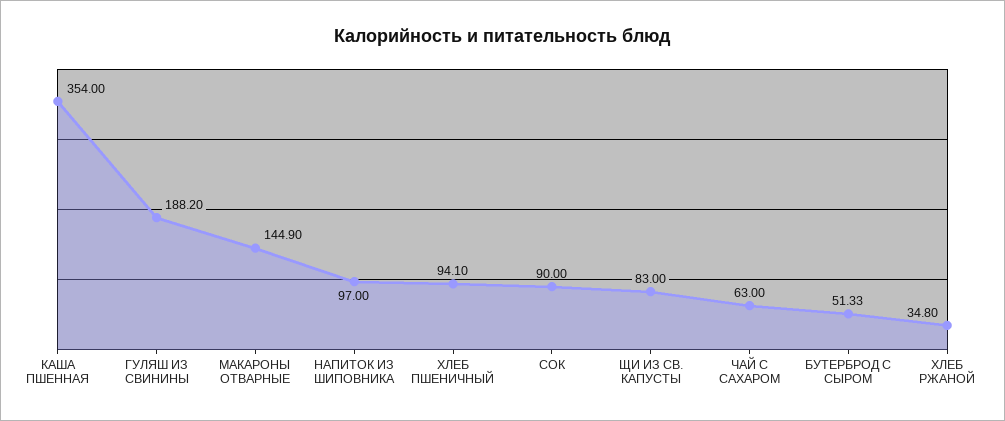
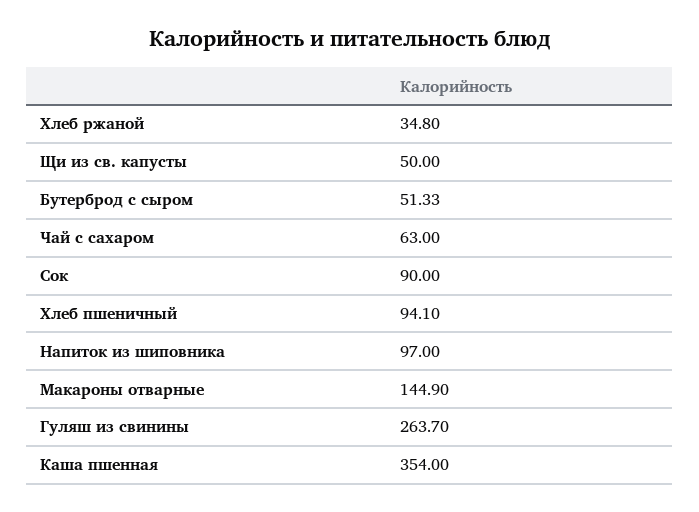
  {
    "КАША ПШЕННАЯ": 354,
-   "ГУЛЯШ ИЗ СВИНИНЫ": 188.2,
+   "ГУЛЯШ ИЗ СВИНИНЫ": 263.7,
    "МАКАРОНЫ ОТВАРНЫЕ": 144.9,
    "НАПИТОК ИЗ ШИПОВНИКА": 97,
    "ХЛЕБ ПШЕНИЧНЫЙ": 94.1,
    "СОК": 90,
-   "ЩИ ИЗ СВ. КАПУСТЫ": 83,
+   "ЩИ ИЗ СВ. КАПУСТЫ": 50,
    "ЧАЙ С САХАРОМ": 63,
    "БУТЕРБРОД С СЫРОМ": 51.33,
    "ХЛЕБ РЖАНОЙ": 34.8
  }

